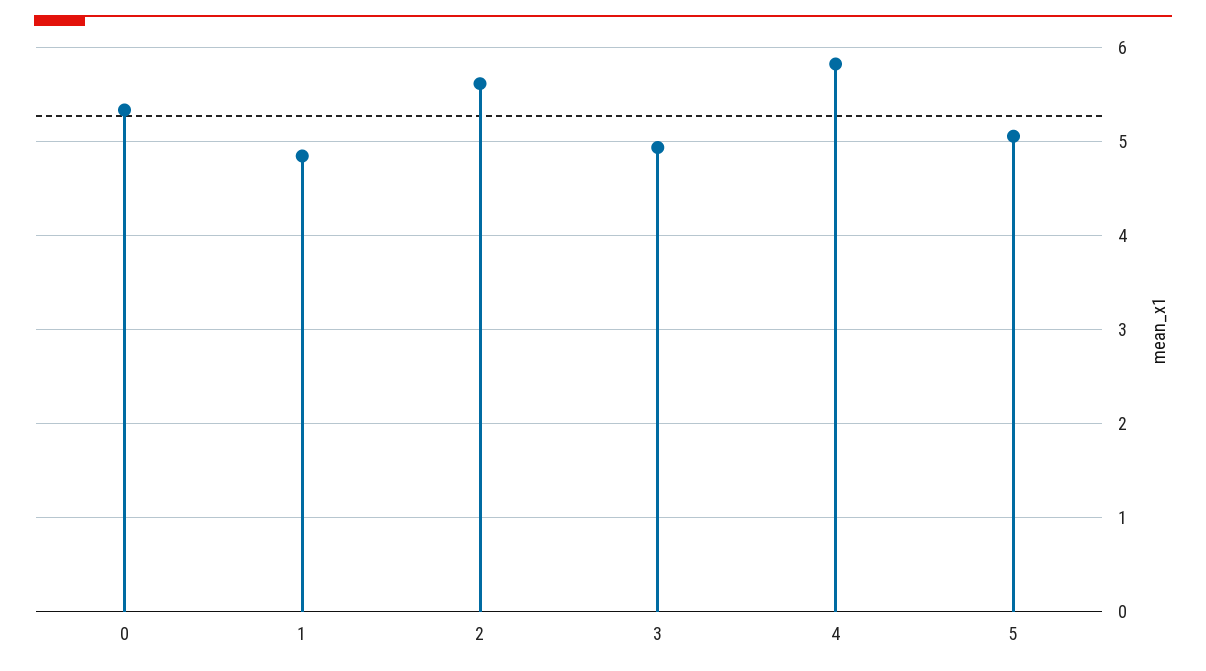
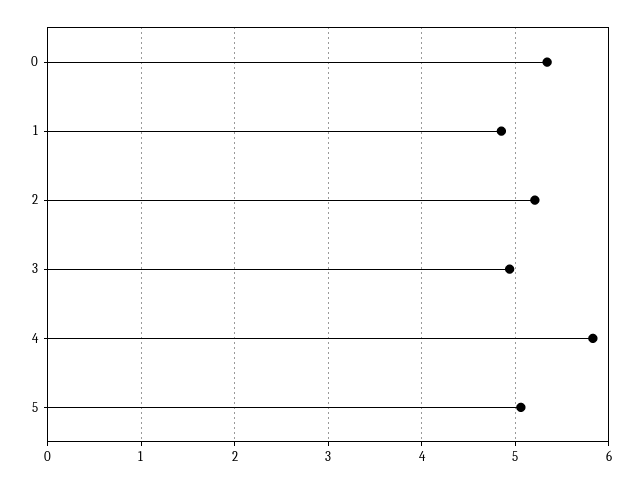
  {
    "0": 5.3,
    "1": 4.9,
-   "2": 5.6,
+   "2": 5.2,
    "3": 4.9,
    "4": 5.8,
    "5": 5.1
  }

